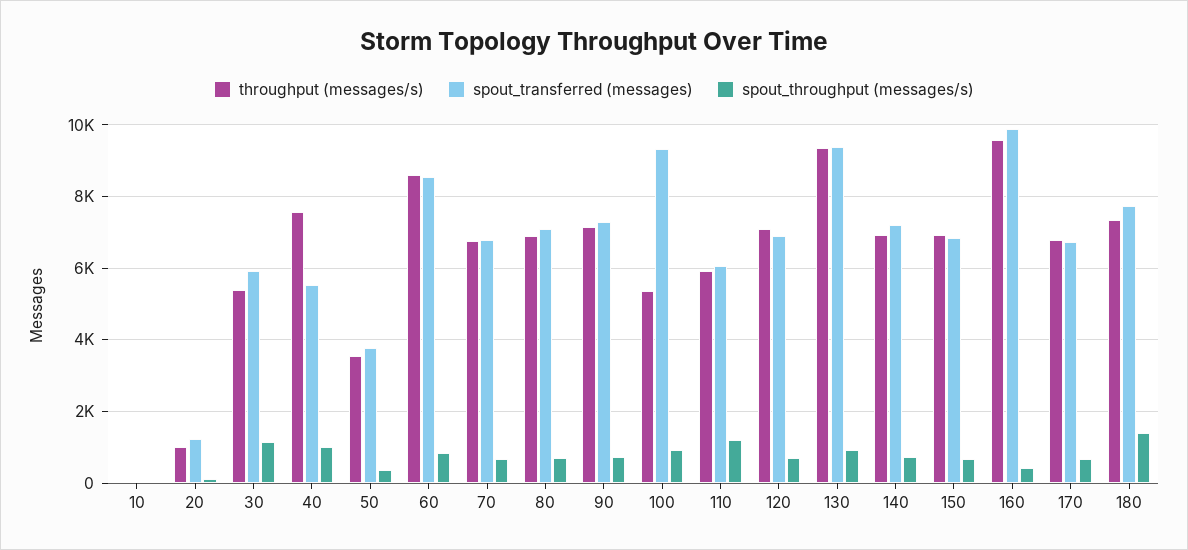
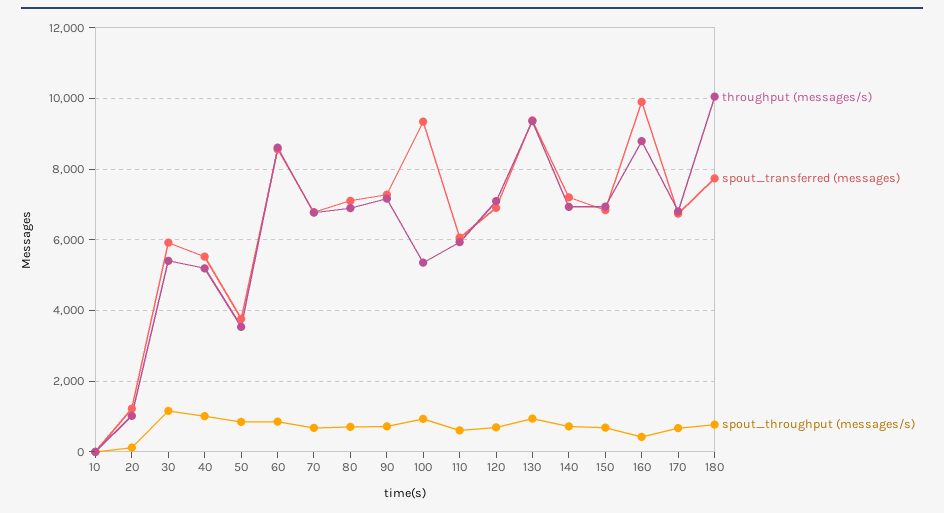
  {
    "throughput (messages/s)": {
      "10": 0,
      "20": 1000,
      "30": 5400,
-     "40": 7600,
+     "40": 5200,
      "50": 3600,
      "60": 8600,
      "70": 6800,
      "80": 6800,
      "90": 7200,
      "100": 5400,
      "110": 6000,
      "120": 7000,
      "130": 9400,
      "140": 7000,
      "150": 7000,
-     "160": 9600,
+     "160": 8800,
      "170": 6800,
-     "180": 7400
+     "180": 10000
    },
    "spout_transferred (messages)": {
      "10": 0,
      "20": 1200,
      "30": 6000,
      "40": 5600,
      "50": 3800,
      "60": 8600,
      "70": 6800,
      "80": 7200,
      "90": 7200,
      "100": 9400,
      "110": 6000,
      "120": 7000,
      "130": 9400,
      "140": 7200,
      "150": 6800,
      "160": 10000,
      "170": 6800,
      "180": 7800
    },
    "spout_throughput (messages/s)": {
      "10": 0,
      "20": 200,
      "30": 1200,
      "40": 1000,
-     "50": 400,
+     "50": 800,
      "60": 800,
      "70": 600,
      "80": 800,
      "90": 800,
      "100": 1000,
-     "110": 1200,
+     "110": 600,
      "120": 600,
      "130": 1000,
      "140": 800,
      "150": 600,
      "160": 400,
      "170": 600,
-     "180": 1400
+     "180": 800
    }
  }

